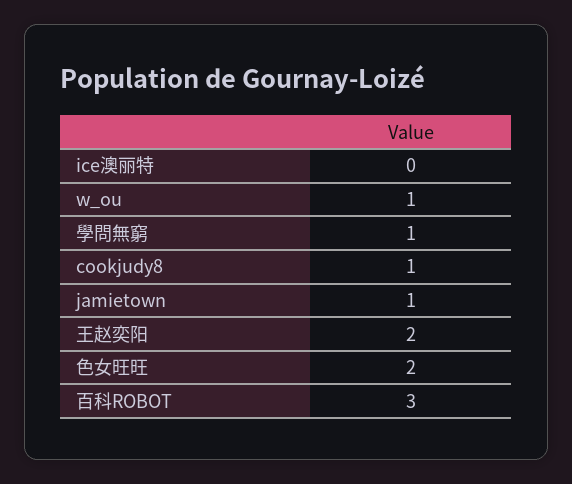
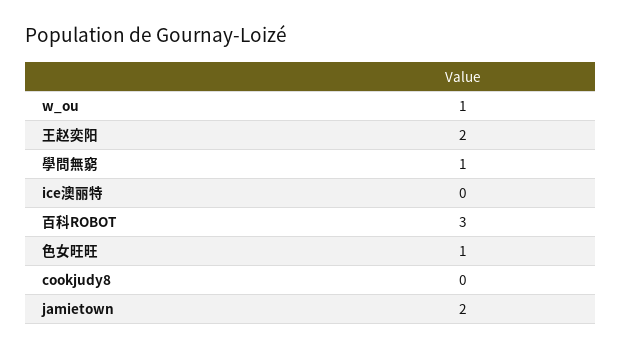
  {
    "ice澳丽特": 0,
    "w_ou": 1,
    "學問無窮": 1,
-   "cookjudy8": 1,
+   "cookjudy8": 0,
-   "jamietown": 1,
+   "jamietown": 2,
    "王赵奕阳": 2,
-   "色女旺旺": 2,
+   "色女旺旺": 1,
    "百科ROBOT": 3
  }

